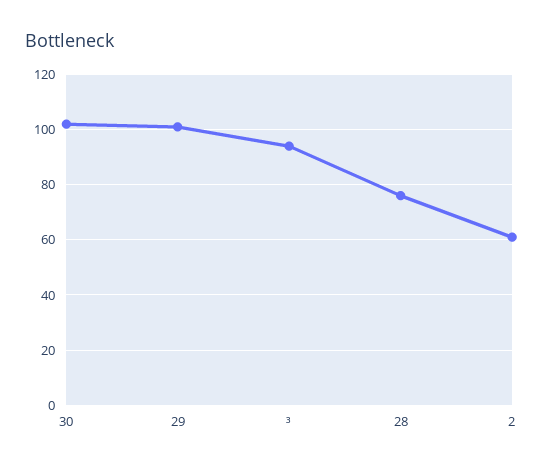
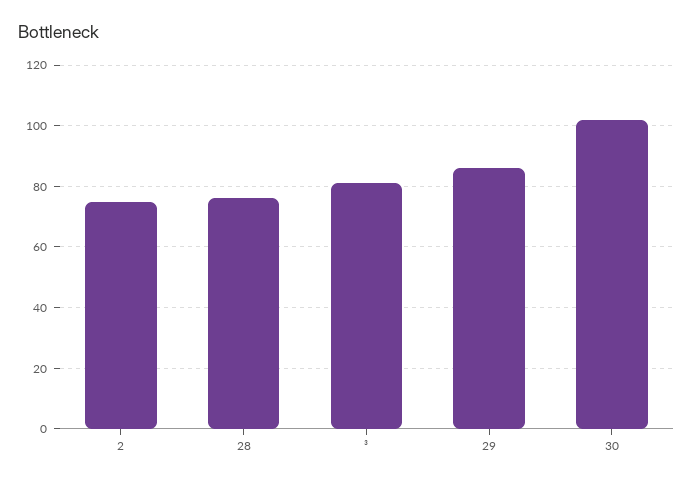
  {
    "30": 100,
-   "29": 100,
+   "29": 85,
-   "³": 95,
+   "³": 80,
    "28": 75,
-   "2": 60
+   "2": 75
  }

